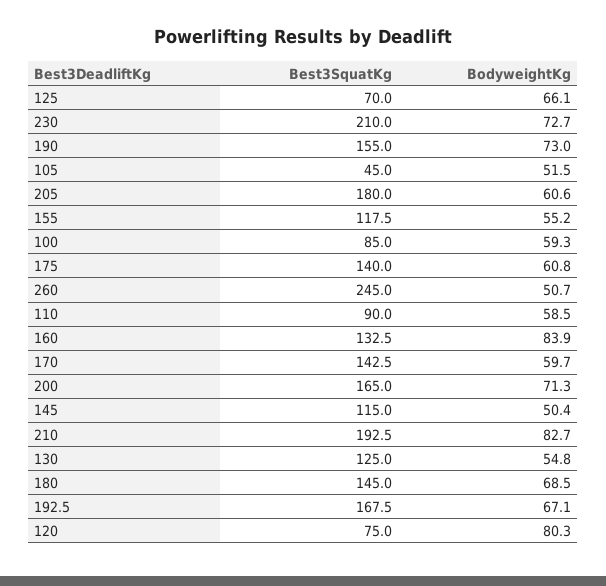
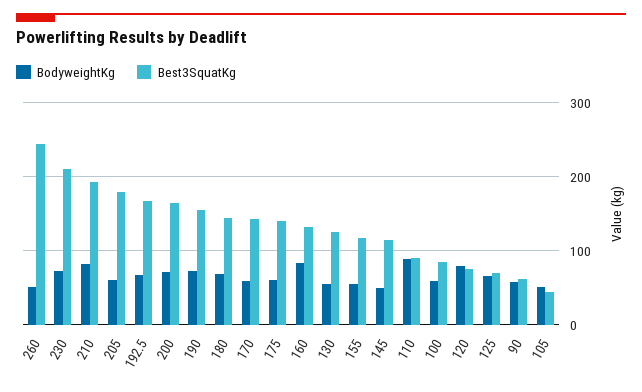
  {
    "Best3SquatKg": {
      "125": 70,
      "230": 210,
      "190": 155,
      "105": 45,
      "205": 180,
      "155": 117.5,
      "100": 85,
      "175": 140,
      "260": 245,
      "110": 90,
      "160": 132.5,
      "170": 142.5,
      "200": 165,
      "145": 115,
      "210": 192.5,
      "130": 125,
      "180": 145,
      "192.5": 167.5,
-     "120": 75
+     "120": 75,
+     "90": 60
    },
    "BodyweightKg": {
      "125": 66.1,
      "230": 72.7,
      "190": 73,
      "105": 51.5,
      "205": 60.6,
      "155": 55.2,
      "100": 59.3,
      "175": 60.8,
      "260": 50.7,
-     "110": 58.5,
+     "110": 90,
      "160": 83.9,
      "170": 59.7,
      "200": 71.3,
      "145": 50.4,
      "210": 82.7,
      "130": 54.8,
      "180": 68.5,
      "192.5": 67.1,
-     "120": 80.3
+     "120": 80.3,
+     "90": 60
    }
  }

